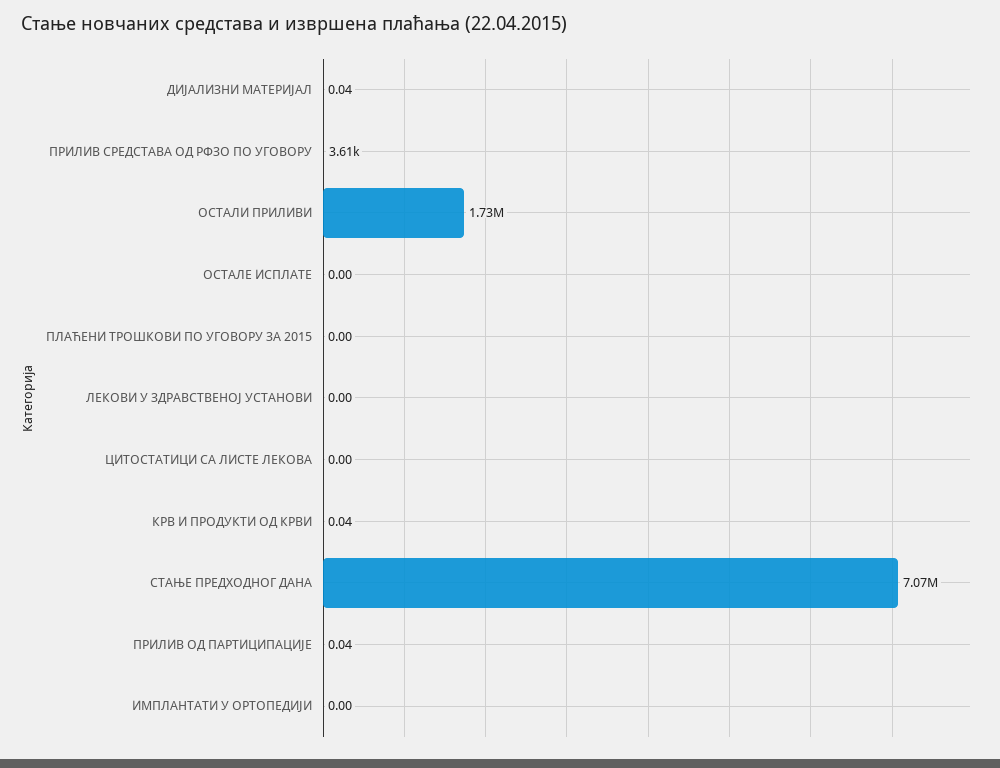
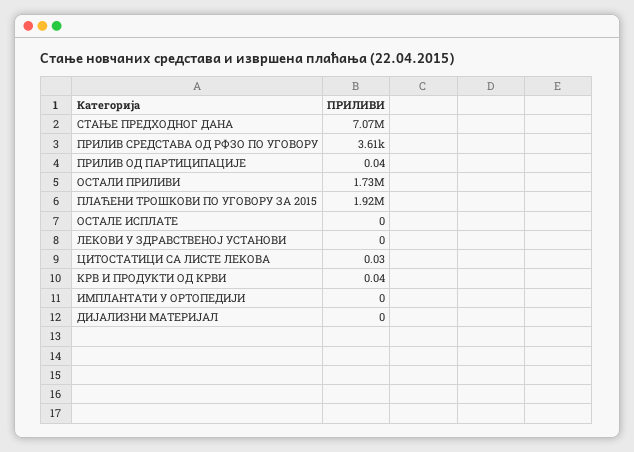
  {
-   "ДИЈАЛИЗНИ МАТЕРИЈАЛ": 0.04,
+   "ДИЈАЛИЗНИ МАТЕРИЈАЛ": 0,
    "ПРИЛИВ СРЕДСТАВА ОД РФЗО ПО УГОВОРУ": 3610,
    "ОСТАЛИ ПРИЛИВИ": 1730000,
    "ОСТАЛЕ ИСПЛАТЕ": 0,
-   "ПЛАЋЕНИ ТРОШКОВИ ПО УГОВОРУ ЗА 2015": 0,
+   "ПЛАЋЕНИ ТРОШКОВИ ПО УГОВОРУ ЗА 2015": 1920000,
    "ЛЕКОВИ У ЗДРАВСТВЕНОЈ УСТАНОВИ": 0,
-   "ЦИТОСТАТИЦИ СА ЛИСТЕ ЛЕКОВА": 0,
+   "ЦИТОСТАТИЦИ СА ЛИСТЕ ЛЕКОВА": 0.03,
    "КРВ И ПРОДУКТИ ОД КРВИ": 0.04,
    "СТАЊЕ ПРЕДХОДНОГ ДАНА": 7070000,
    "ПРИЛИВ ОД ПАРТИЦИПАЦИЈЕ": 0.04,
    "ИМПЛАНТАТИ У ОРТОПЕДИЈИ": 0
  }

